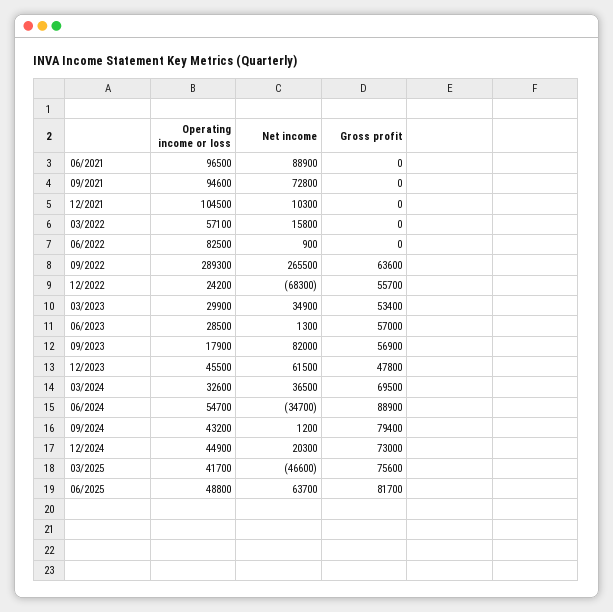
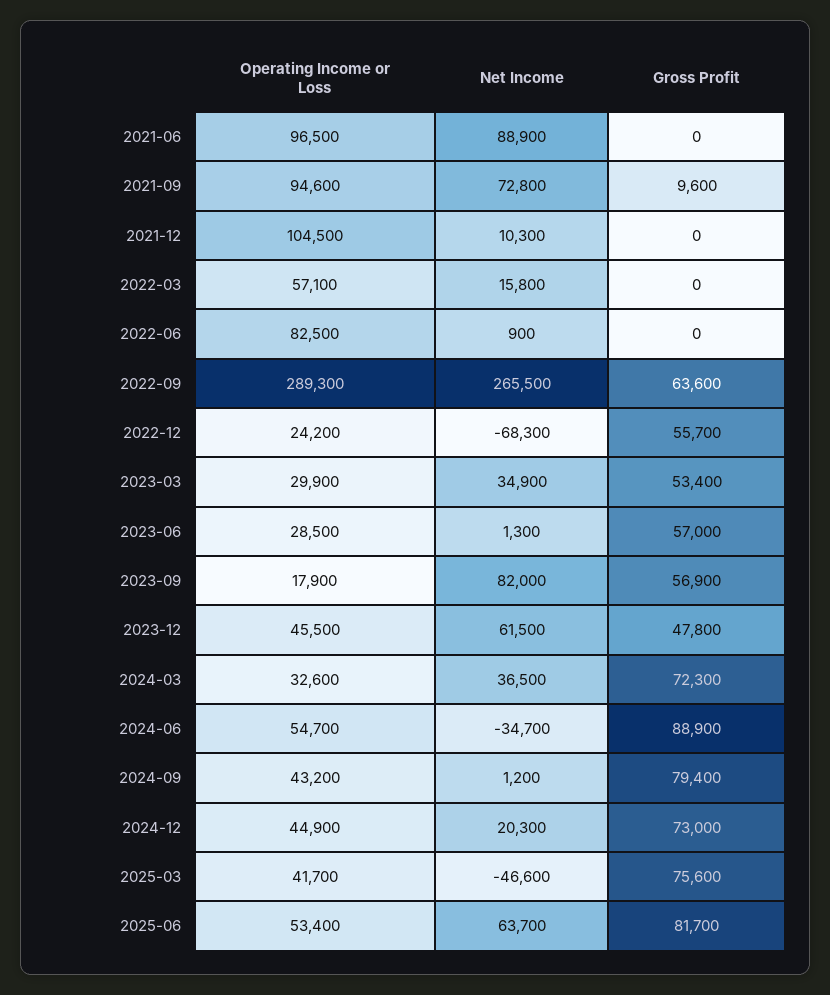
  {
    "Operating income or loss": {
      "06/2021": 96500,
      "09/2021": 94600,
      "12/2021": 104500,
      "03/2022": 57100,
      "06/2022": 82500,
      "09/2022": 289300,
      "12/2022": 24200,
      "03/2023": 29900,
      "06/2023": 28500,
      "09/2023": 17900,
      "12/2023": 45500,
      "03/2024": 32600,
      "06/2024": 54700,
      "09/2024": 43200,
      "12/2024": 44900,
      "03/2025": 41700,
-     "06/2025": 48800
+     "06/2025": 53400
    },
    "Net income": {
      "06/2021": 88900,
      "09/2021": 72800,
      "12/2021": 10300,
      "03/2022": 15800,
      "06/2022": 900,
      "09/2022": 265500,
      "12/2022": -68300,
      "03/2023": 34900,
      "06/2023": 1300,
      "09/2023": 82000,
      "12/2023": 61500,
      "03/2024": 36500,
      "06/2024": -34700,
      "09/2024": 1200,
      "12/2024": 20300,
      "03/2025": -46600,
      "06/2025": 63700
    },
    "Gross profit": {
      "06/2021": 0,
-     "09/2021": 0,
+     "09/2021": 9600,
      "12/2021": 0,
      "03/2022": 0,
      "06/2022": 0,
      "09/2022": 63600,
      "12/2022": 55700,
      "03/2023": 53400,
      "06/2023": 57000,
      "09/2023": 56900,
      "12/2023": 47800,
-     "03/2024": 69500,
+     "03/2024": 72300,
      "06/2024": 88900,
      "09/2024": 79400,
      "12/2024": 73000,
      "03/2025": 75600,
      "06/2025": 81700
    }
  }

